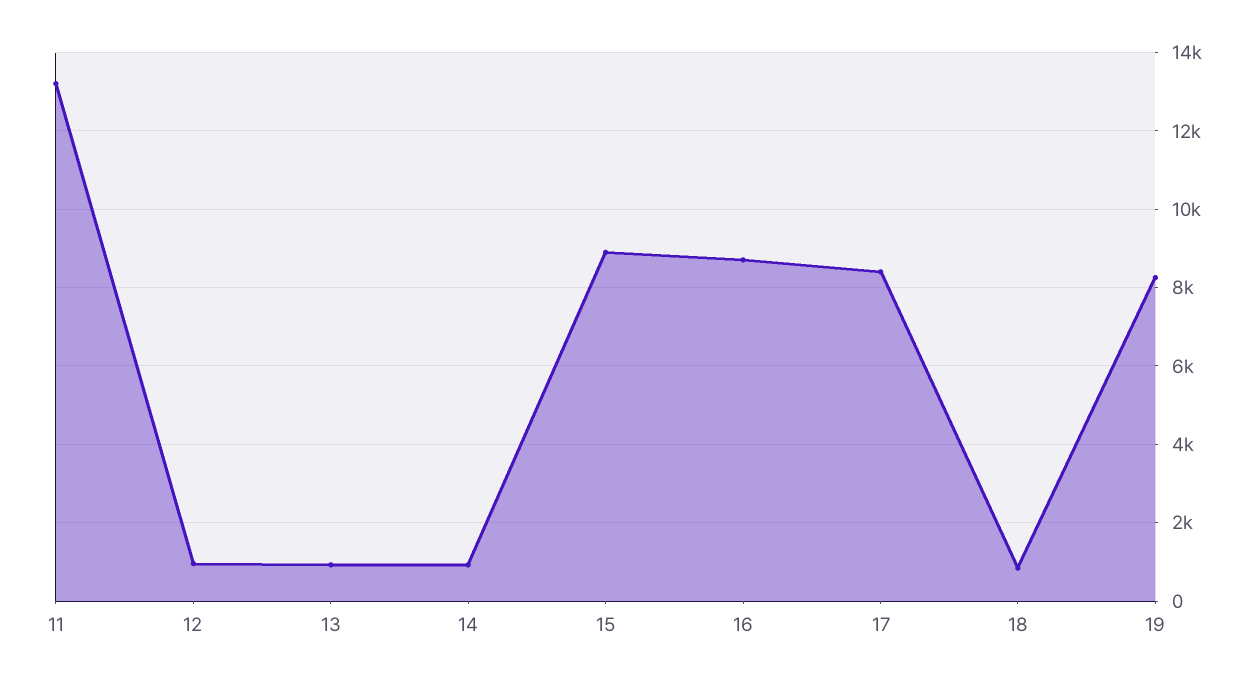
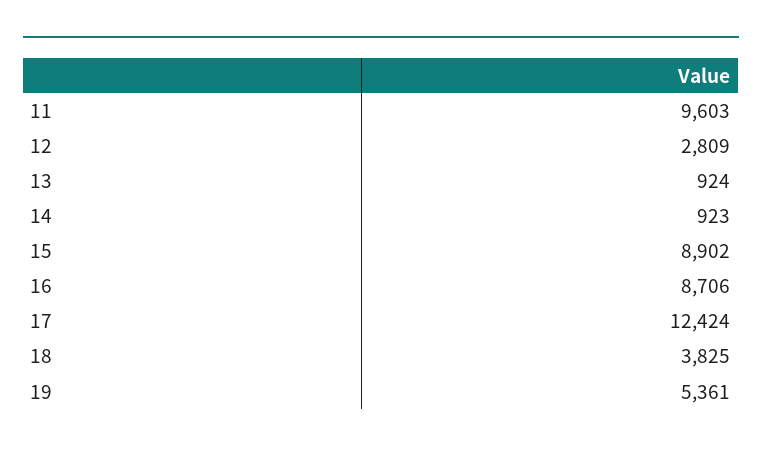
  {
-   "11": 13200,
+   "11": 9603,
-   "12": 1000,
+   "12": 2809,
    "13": 924,
    "14": 923,
    "15": 8902,
    "16": 8706,
-   "17": 8400,
+   "17": 12424,
-   "18": 800,
+   "18": 3825,
-   "19": 8200
+   "19": 5361
  }

